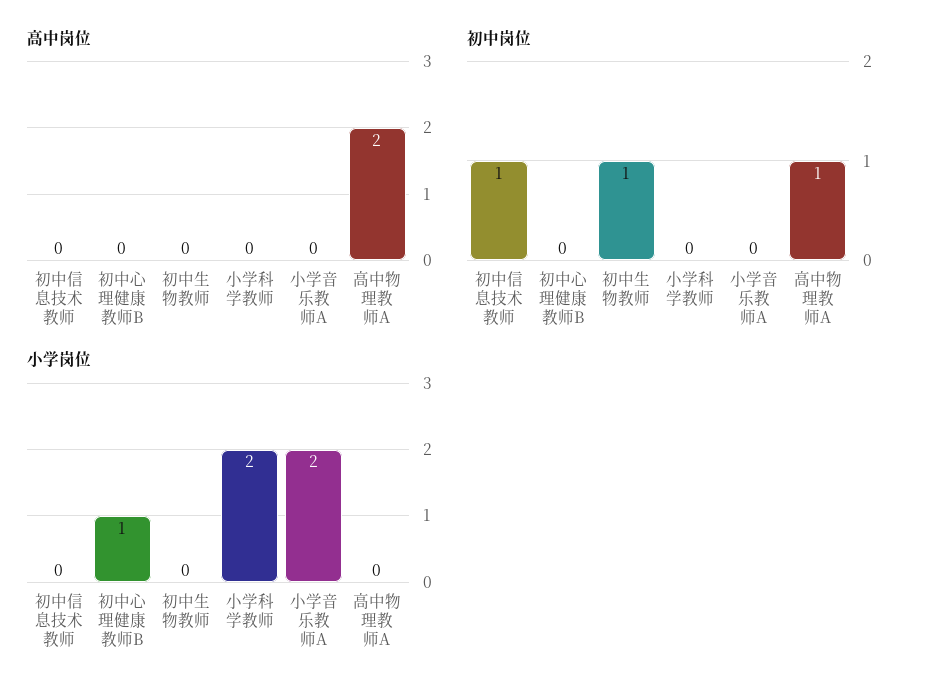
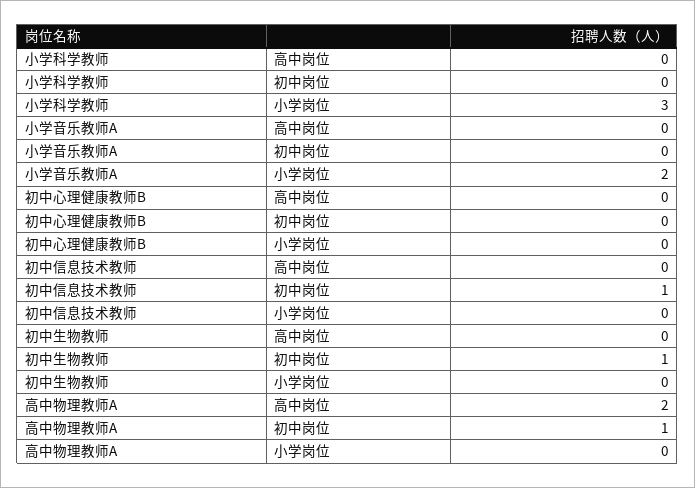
  {
    "高中岗位": {
      "初中信息技术教师": 0,
      "初中心理健康教师B": 0,
      "初中生物教师": 0,
      "小学科学教师": 0,
      "小学音乐教师A": 0,
      "高中物理教师A": 2
    },
    "初中岗位": {
      "初中信息技术教师": 1,
      "初中心理健康教师B": 0,
      "初中生物教师": 1,
      "小学科学教师": 0,
      "小学音乐教师A": 0,
      "高中物理教师A": 1
    },
    "小学岗位": {
      "初中信息技术教师": 0,
-     "初中心理健康教师B": 1,
+     "初中心理健康教师B": 0,
      "初中生物教师": 0,
-     "小学科学教师": 2,
+     "小学科学教师": 3,
      "小学音乐教师A": 2,
      "高中物理教师A": 0
    }
  }

